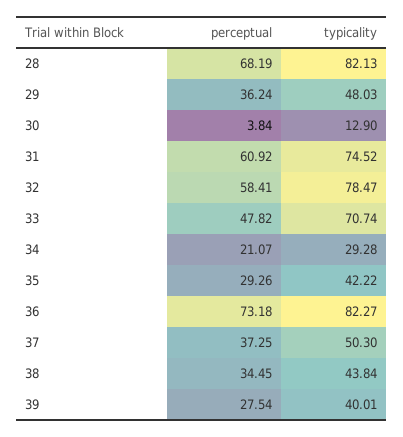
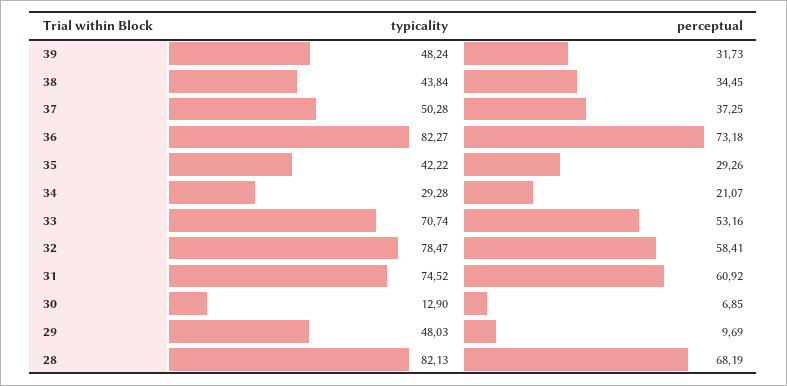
  {
    "perceptual": {
      "28": 68.19,
-     "29": 36.24,
+     "29": 9.69,
-     "30": 3.84,
+     "30": 6.85,
      "31": 60.92,
      "32": 58.41,
-     "33": 47.82,
+     "33": 53.16,
      "34": 21.07,
      "35": 29.26,
      "36": 73.18,
      "37": 37.25,
      "38": 34.45,
-     "39": 27.54
+     "39": 31.73
    },
    "typicality": {
      "28": 82.13,
      "29": 48.03,
      "30": 12.9,
      "31": 74.52,
      "32": 78.47,
      "33": 70.74,
      "34": 29.28,
      "35": 42.22,
      "36": 82.27,
-     "37": 50.3,
+     "37": 50.28,
      "38": 43.84,
-     "39": 40.01
+     "39": 48.24
    }
  }

